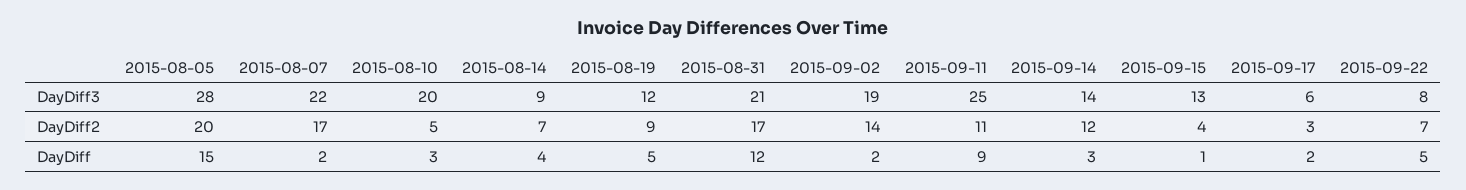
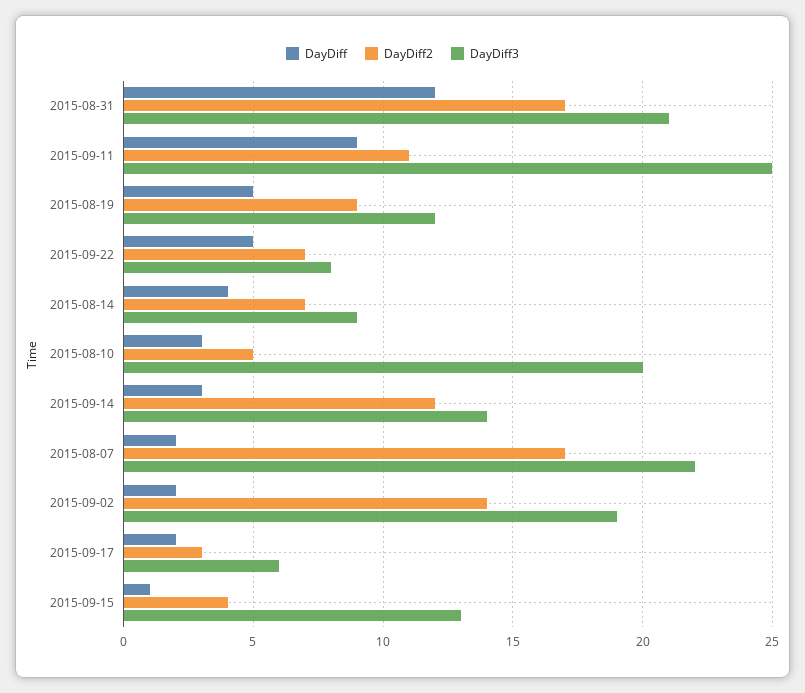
  {
    "DayDiff3": {
-     "2015-08-05": 28,
      "2015-08-07": 22,
      "2015-08-10": 20,
      "2015-08-14": 9,
      "2015-08-19": 12,
      "2015-08-31": 21,
      "2015-09-02": 19,
      "2015-09-11": 25,
      "2015-09-14": 14,
      "2015-09-15": 13,
      "2015-09-17": 6,
      "2015-09-22": 8
    },
    "DayDiff2": {
-     "2015-08-05": 20,
      "2015-08-07": 17,
      "2015-08-10": 5,
      "2015-08-14": 7,
      "2015-08-19": 9,
      "2015-08-31": 17,
      "2015-09-02": 14,
      "2015-09-11": 11,
      "2015-09-14": 12,
      "2015-09-15": 4,
      "2015-09-17": 3,
      "2015-09-22": 7
    },
    "DayDiff": {
-     "2015-08-05": 15,
      "2015-08-07": 2,
      "2015-08-10": 3,
      "2015-08-14": 4,
      "2015-08-19": 5,
      "2015-08-31": 12,
      "2015-09-02": 2,
      "2015-09-11": 9,
      "2015-09-14": 3,
      "2015-09-15": 1,
      "2015-09-17": 2,
      "2015-09-22": 5
    }
  }

